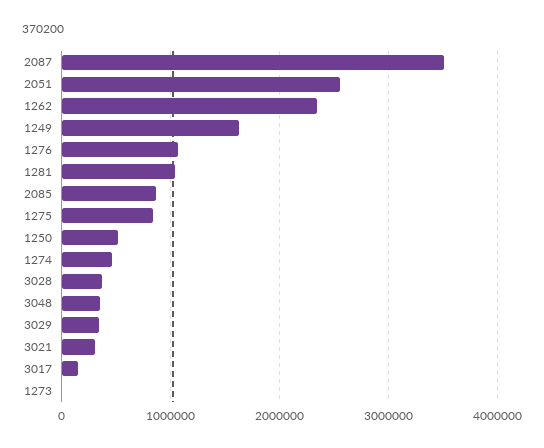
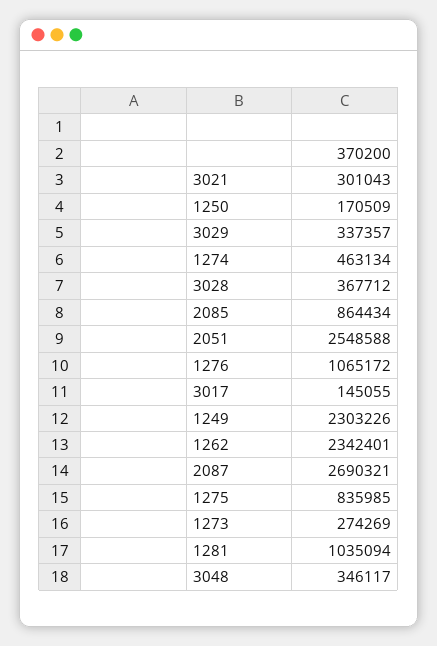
  {
-   "2087": 3500000,
+   "2087": 2690321,
    "2051": 2548588,
    "1262": 2342401,
-   "1249": 1600000,
+   "1249": 2303226,
    "1276": 1065172,
    "1281": 1035094,
    "2085": 864434,
    "1275": 835985,
-   "1250": 500000,
+   "1250": 170509,
    "1274": 463134,
    "3028": 367712,
    "3048": 346117,
    "3029": 337357,
    "3021": 301043,
    "3017": 145055,
-   "1273": 0
+   "1273": 274269
  }

